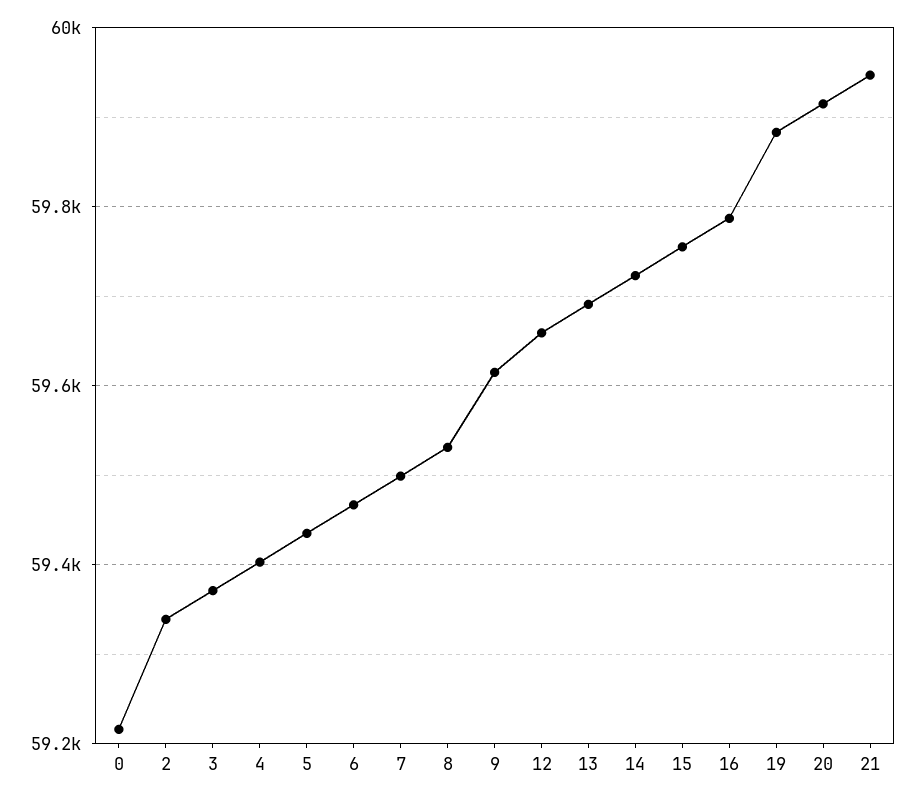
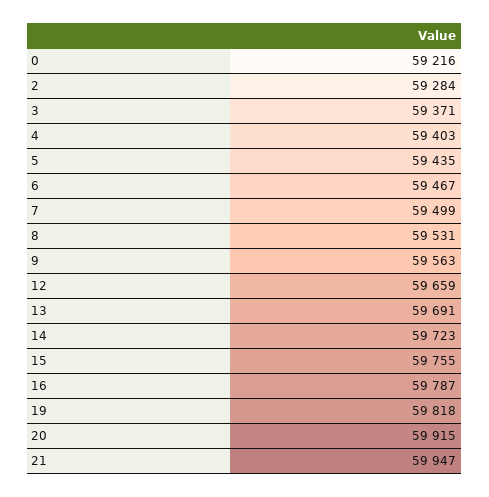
  {
    "0": 59216,
-   "2": 59340,
+   "2": 59284,
    "3": 59371,
    "4": 59403,
    "5": 59435,
    "6": 59467,
    "7": 59499,
    "8": 59531,
-   "9": 59620,
+   "9": 59563,
    "12": 59659,
    "13": 59691,
    "14": 59723,
    "15": 59755,
    "16": 59787,
-   "19": 59880,
+   "19": 59818,
    "20": 59915,
    "21": 59947
  }

